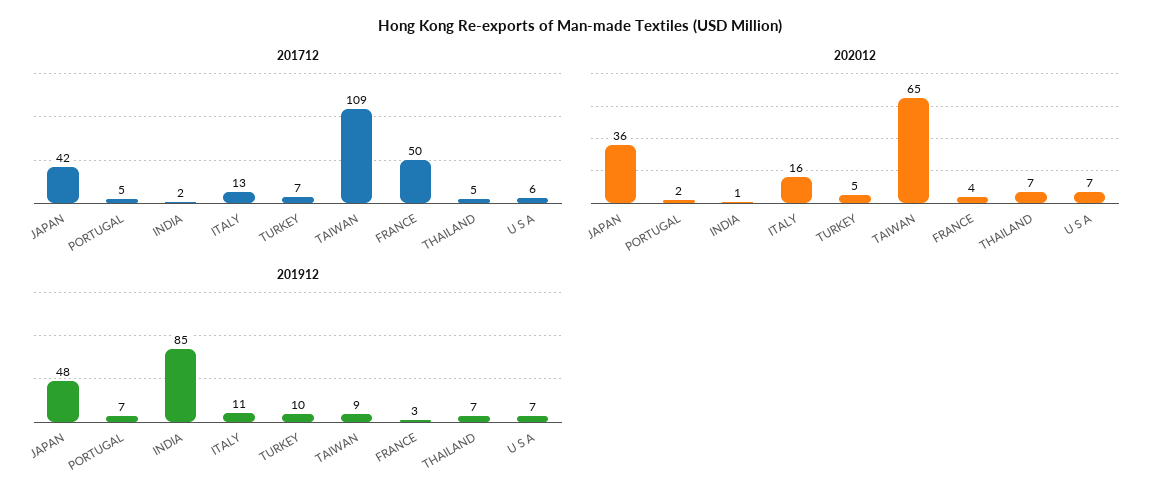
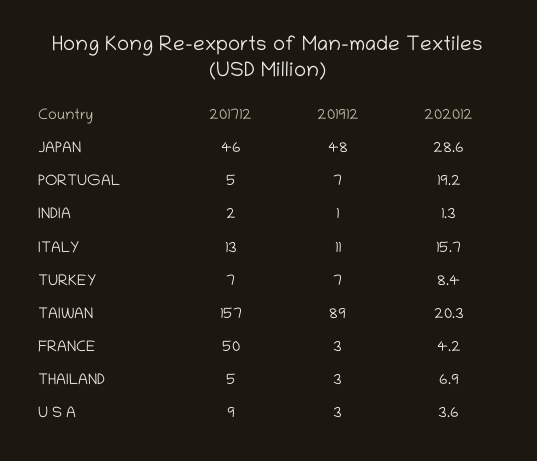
  {
    "201712": {
-     "JAPAN": 42,
+     "JAPAN": 46,
      "PORTUGAL": 5,
      "INDIA": 2,
      "ITALY": 13,
      "TURKEY": 7,
-     "TAIWAN": 109,
+     "TAIWAN": 157,
      "FRANCE": 50,
      "THAILAND": 5,
-     "U S A": 6
+     "U S A": 9
    },
    "202012": {
-     "JAPAN": 36,
+     "JAPAN": 28.6,
-     "PORTUGAL": 2,
+     "PORTUGAL": 19.2,
      "INDIA": 1.3,
      "ITALY": 15.7,
-     "TURKEY": 5,
+     "TURKEY": 8.4,
-     "TAIWAN": 65,
+     "TAIWAN": 20.3,
      "FRANCE": 4.2,
      "THAILAND": 6.9,
-     "U S A": 7
+     "U S A": 3.6
    },
    "201912": {
      "JAPAN": 48,
      "PORTUGAL": 7,
-     "INDIA": 85,
+     "INDIA": 1,
      "ITALY": 11,
-     "TURKEY": 10,
+     "TURKEY": 7,
-     "TAIWAN": 9,
+     "TAIWAN": 89,
      "FRANCE": 3,
-     "THAILAND": 7,
+     "THAILAND": 3,
-     "U S A": 7
+     "U S A": 3
    }
  }

